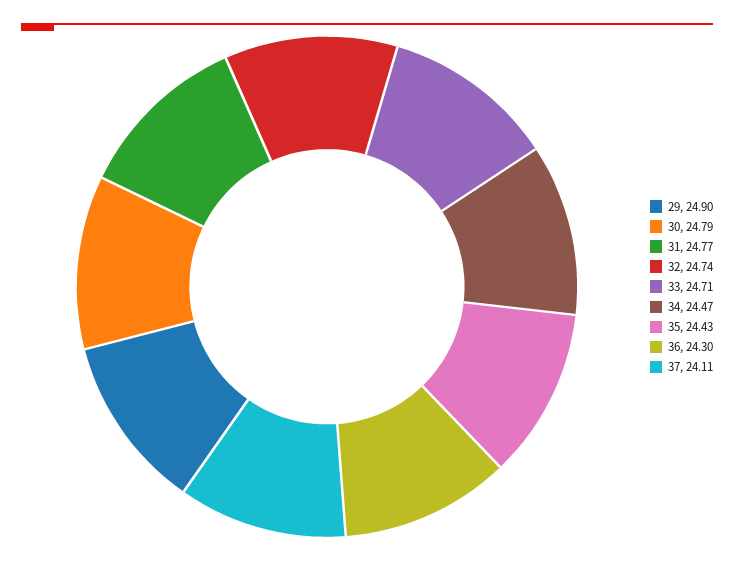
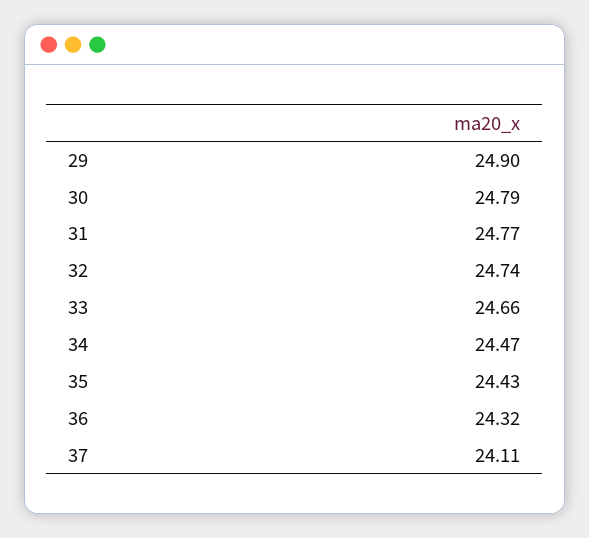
  {
    "29": 24.9,
    "30": 24.79,
    "31": 24.77,
    "32": 24.74,
-   "33": 24.71,
+   "33": 24.66,
    "34": 24.47,
    "35": 24.43,
-   "36": 24.3,
+   "36": 24.32,
    "37": 24.11
  }

